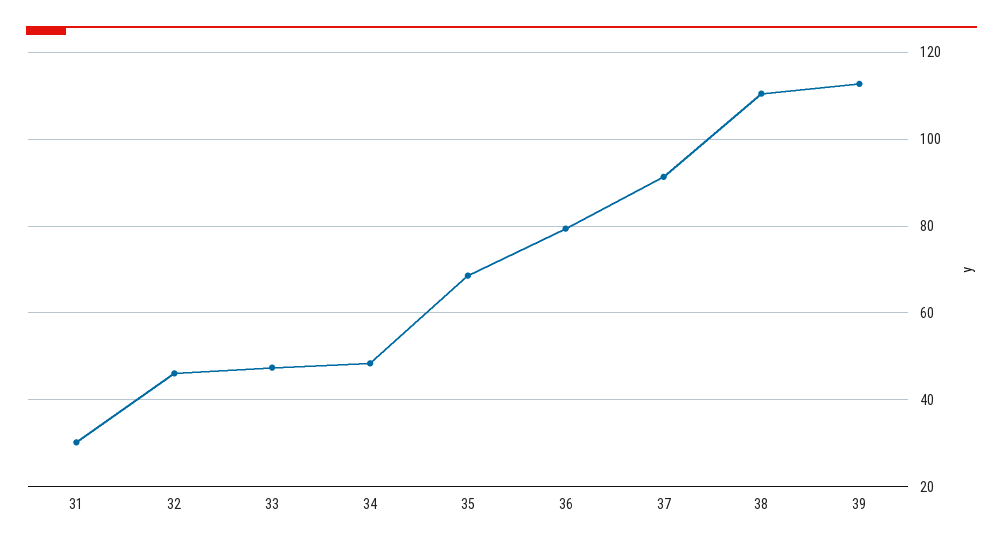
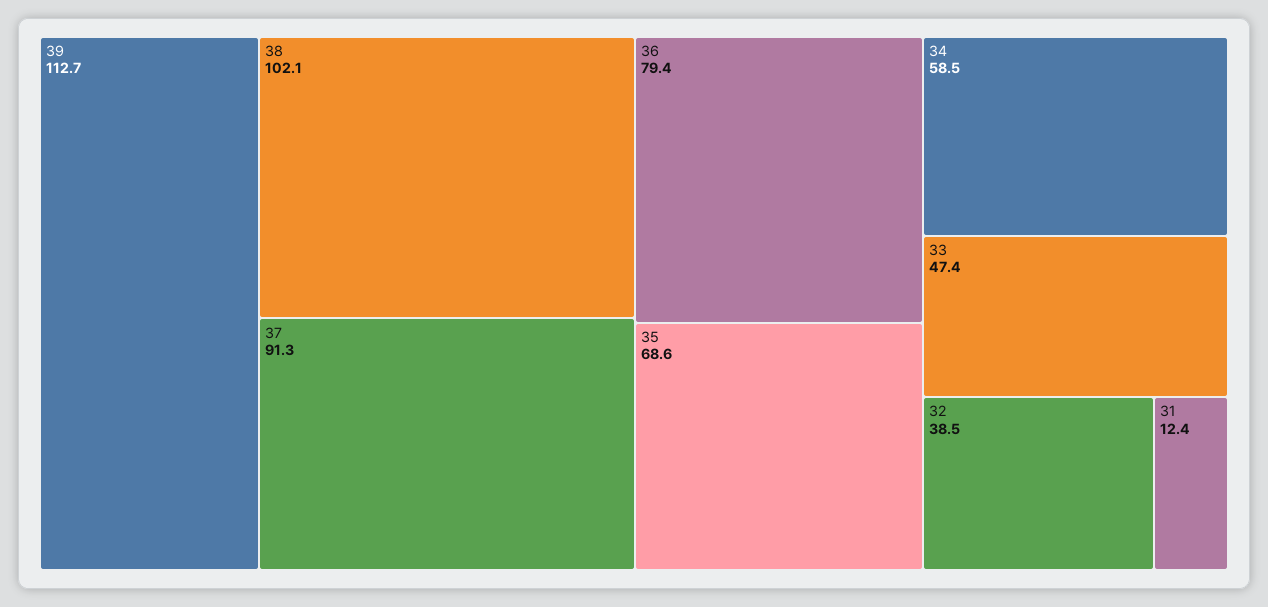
  {
-   "31": 30,
+   "31": 12.4,
-   "32": 46,
+   "32": 38.5,
    "33": 47.4,
-   "34": 48,
+   "34": 58.5,
    "35": 68.6,
    "36": 79.4,
    "37": 91.3,
-   "38": 110,
+   "38": 102.1,
    "39": 112.7
  }

